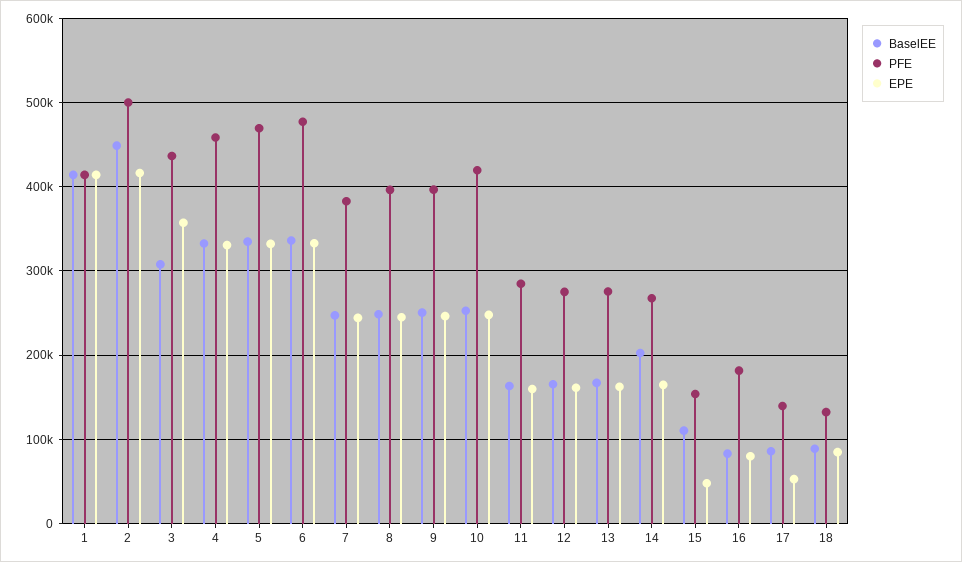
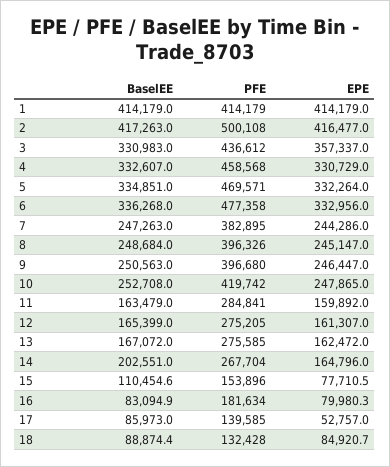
  {
    "BaselEE": {
      "1": 414179,
-     "2": 450000,
+     "2": 417263,
-     "3": 310000,
+     "3": 330983,
      "4": 332607,
      "5": 334851,
      "6": 336268,
      "7": 247263,
      "8": 248684,
      "9": 250563,
      "10": 252708,
      "11": 163479,
      "12": 165399,
      "13": 167072,
      "14": 202551,
      "15": 110454.6,
      "16": 83094.9,
      "17": 85973,
      "18": 88874.4
    },
    "PFE": {
      "1": 414179,
      "2": 500108,
      "3": 436612,
      "4": 458568,
      "5": 469571,
      "6": 477358,
      "7": 382895,
      "8": 396326,
      "9": 396680,
      "10": 419742,
      "11": 284841,
      "12": 275205,
      "13": 275585,
      "14": 267704,
      "15": 153896,
      "16": 181634,
      "17": 139585,
      "18": 132428
    },
    "EPE": {
      "1": 414179,
      "2": 416477,
      "3": 357337,
      "4": 330729,
      "5": 332264,
      "6": 332956,
      "7": 244286,
      "8": 245147,
      "9": 246447,
      "10": 247865,
      "11": 159892,
      "12": 161307,
      "13": 162472,
      "14": 164796,
-     "15": 50000,
+     "15": 77710.5,
      "16": 79980.3,
      "17": 52757,
      "18": 84920.7
    }
  }

